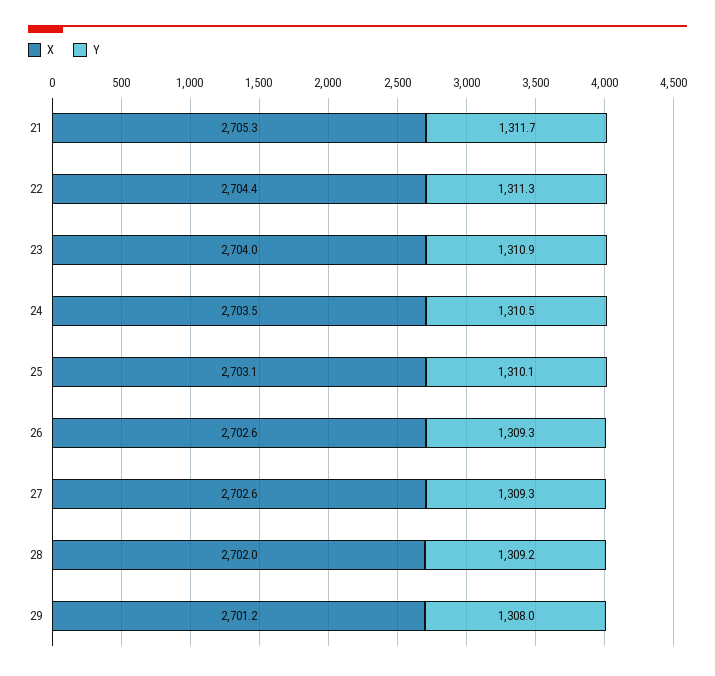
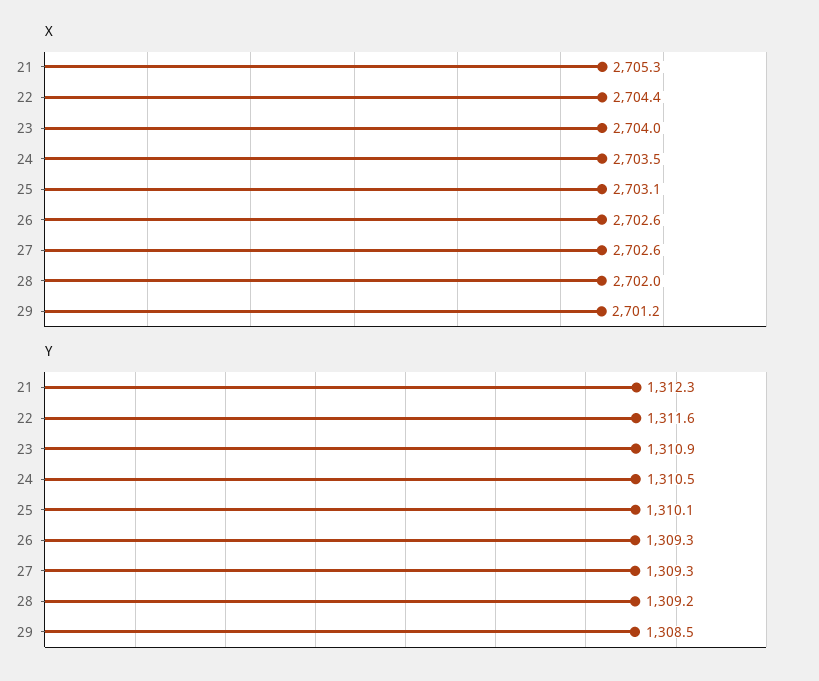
  {
    "X": {
      "21": 2705.3,
      "22": 2704.4,
      "23": 2704,
      "24": 2703.5,
      "25": 2703.1,
      "26": 2702.6,
      "27": 2702.6,
      "28": 2702,
      "29": 2701.2
    },
    "Y": {
-     "21": 1311.7,
+     "21": 1312.3,
-     "22": 1311.3,
+     "22": 1311.6,
      "23": 1310.9,
      "24": 1310.5,
      "25": 1310.1,
      "26": 1309.3,
      "27": 1309.3,
      "28": 1309.2,
-     "29": 1308
+     "29": 1308.5
    }
  }

